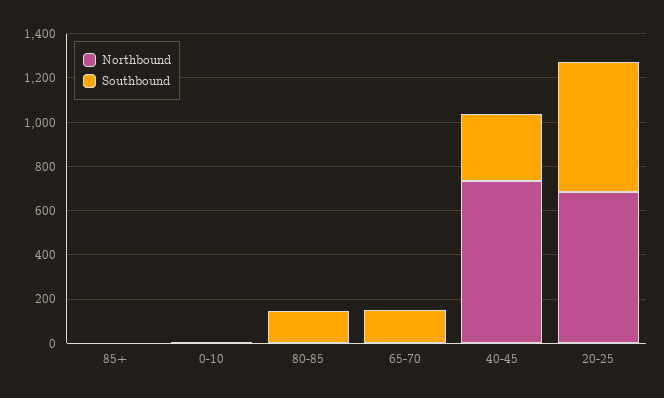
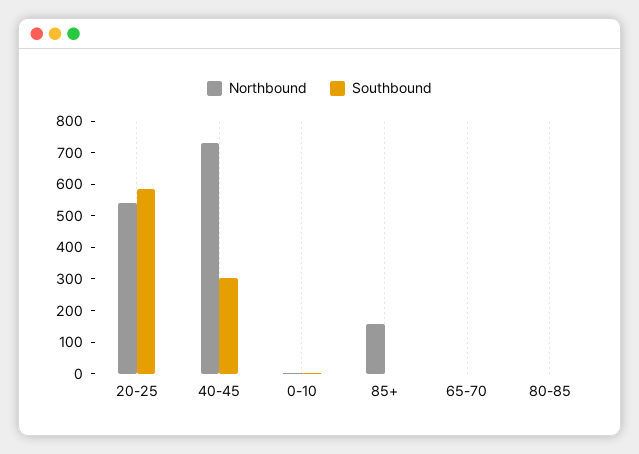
  {
    "Northbound": {
-     "85+": 0,
+     "85+": 150,
      "0-10": 0,
      "80-85": 0,
      "65-70": 0,
      "40-45": 750,
-     "20-25": 700
+     "20-25": 550
    },
    "Southbound": {
      "85+": 0,
      "0-10": 0,
-     "80-85": 150,
+     "80-85": 0,
-     "65-70": 150,
+     "65-70": 0,
      "40-45": 300,
      "20-25": 600
    }
  }

